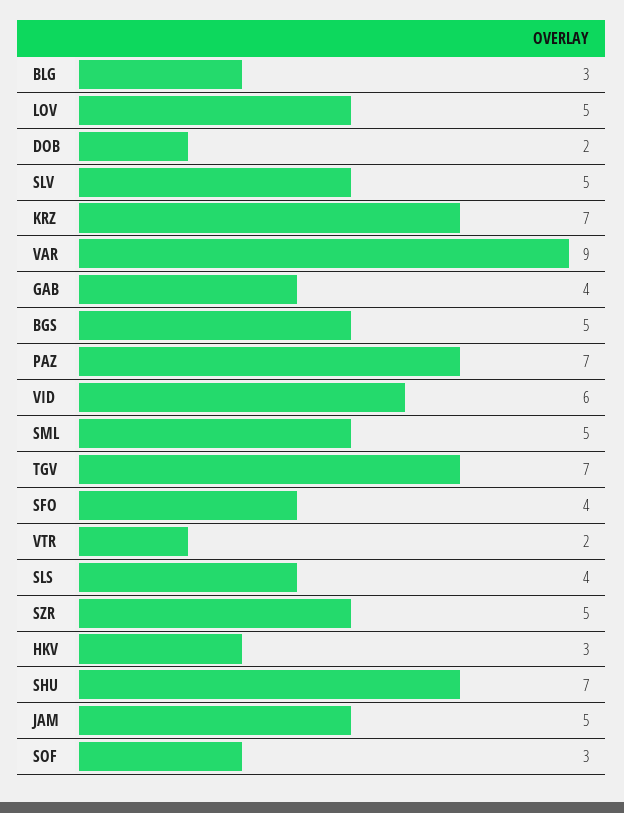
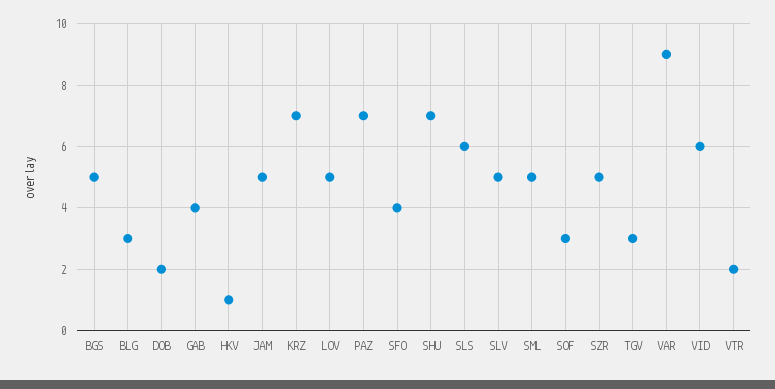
  {
    "BLG": 3,
    "LOV": 5,
    "DOB": 2,
    "SLV": 5,
    "KRZ": 7,
    "VAR": 9,
    "GAB": 4,
    "BGS": 5,
    "PAZ": 7,
    "VID": 6,
    "SML": 5,
-   "TGV": 7,
+   "TGV": 3,
    "SFO": 4,
    "VTR": 2,
-   "SLS": 4,
+   "SLS": 6,
    "SZR": 5,
-   "HKV": 3,
+   "HKV": 1,
    "SHU": 7,
    "JAM": 5,
    "SOF": 3
  }

